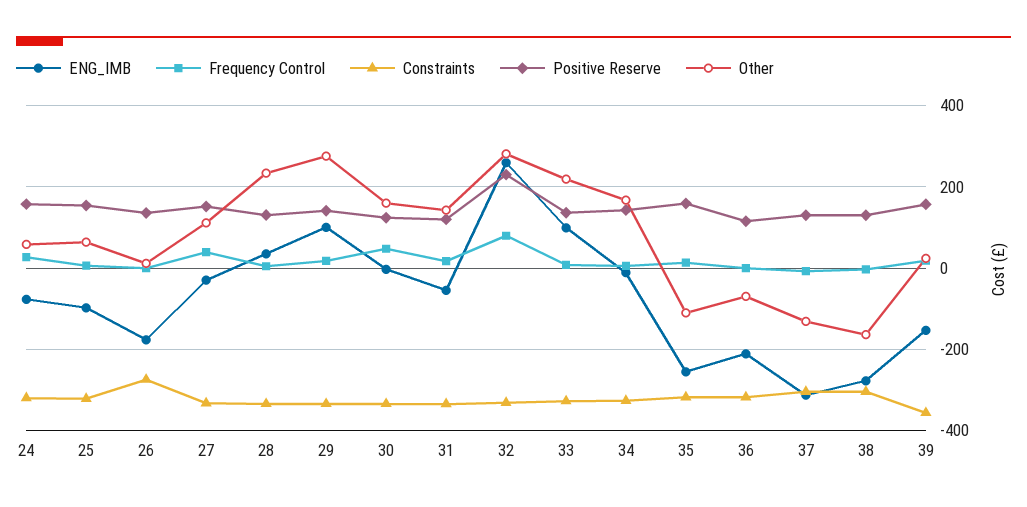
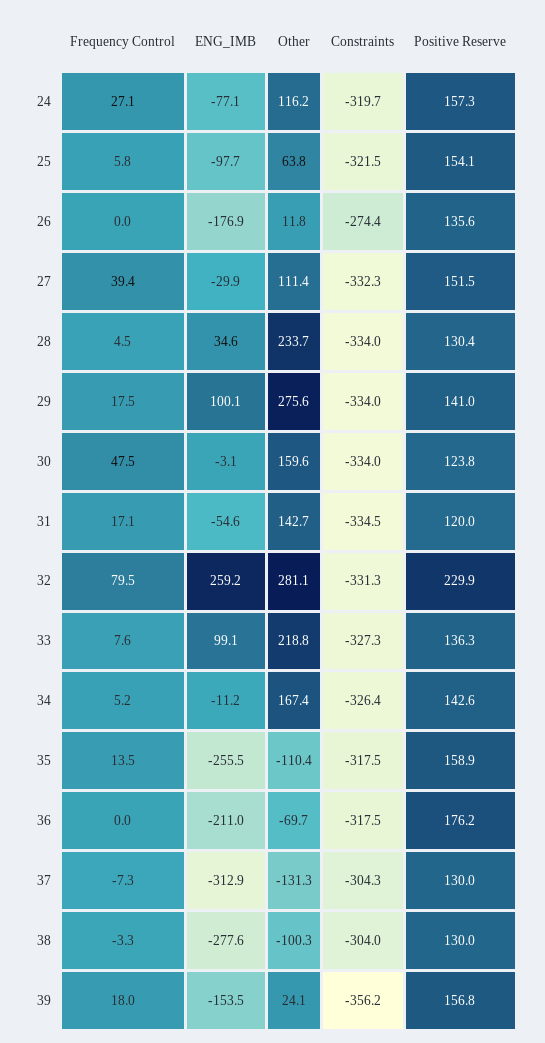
  {
    "ENG_IMB": {
      "24": -77.1,
      "25": -97.7,
      "26": -176.9,
      "27": -29.9,
      "28": 34.6,
      "29": 100.1,
      "30": -3.1,
      "31": -54.6,
      "32": 259.2,
      "33": 99.1,
      "34": -11.2,
      "35": -255.5,
      "36": -211,
      "37": -312.9,
      "38": -277.6,
      "39": -153.5
    },
    "Frequency Control": {
      "24": 27.1,
      "25": 5.8,
      "26": 0,
      "27": 39.4,
      "28": 4.5,
      "29": 17.5,
      "30": 47.5,
      "31": 17.1,
      "32": 79.5,
      "33": 7.6,
      "34": 5.2,
      "35": 13.5,
      "36": 0,
      "37": -7.3,
      "38": -3.3,
      "39": 18
    },
    "Constraints": {
      "24": -319.7,
      "25": -321.5,
      "26": -274.4,
      "27": -332.3,
      "28": -334,
      "29": -334,
      "30": -334,
      "31": -334.5,
      "32": -331.3,
      "33": -327.3,
      "34": -326.4,
      "35": -317.5,
      "36": -317.5,
      "37": -304.3,
      "38": -304,
      "39": -356.2
    },
    "Positive Reserve": {
      "24": 157.3,
      "25": 154.1,
      "26": 135.6,
      "27": 151.5,
      "28": 130.4,
      "29": 141,
      "30": 123.8,
      "31": 120,
      "32": 229.9,
      "33": 136.3,
      "34": 142.6,
      "35": 158.9,
-     "36": 120,
+     "36": 176.2,
      "37": 130,
      "38": 130,
      "39": 156.8
    },
    "Other": {
-     "24": 60,
+     "24": 116.2,
      "25": 63.8,
      "26": 11.8,
      "27": 111.4,
      "28": 233.7,
      "29": 275.6,
      "30": 159.6,
      "31": 142.7,
      "32": 281.1,
      "33": 218.8,
      "34": 167.4,
      "35": -110.4,
      "36": -69.7,
      "37": -131.3,
-     "38": -160,
+     "38": -100.3,
      "39": 24.1
    }
  }

